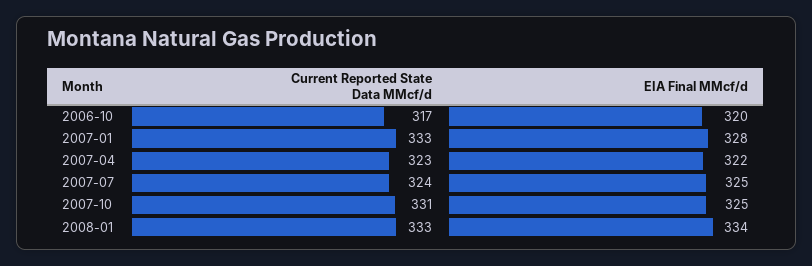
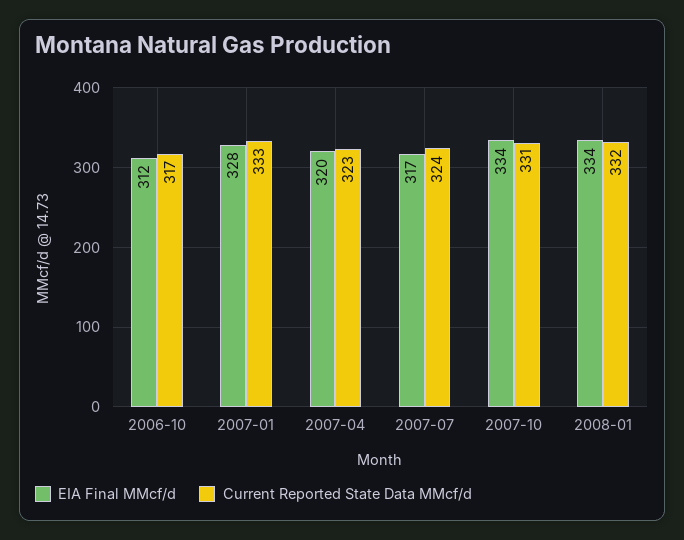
  {
    "Current Reported State Data MMcf/d": {
      "2006-10": 317,
      "2007-01": 333,
      "2007-04": 323,
      "2007-07": 324,
      "2007-10": 331,
-     "2008-01": 333
+     "2008-01": 332
    },
    "EIA Final MMcf/d": {
-     "2006-10": 320,
+     "2006-10": 312,
      "2007-01": 328,
-     "2007-04": 322,
+     "2007-04": 320,
-     "2007-07": 325,
+     "2007-07": 317,
-     "2007-10": 325,
+     "2007-10": 334,
      "2008-01": 334
    }
  }

